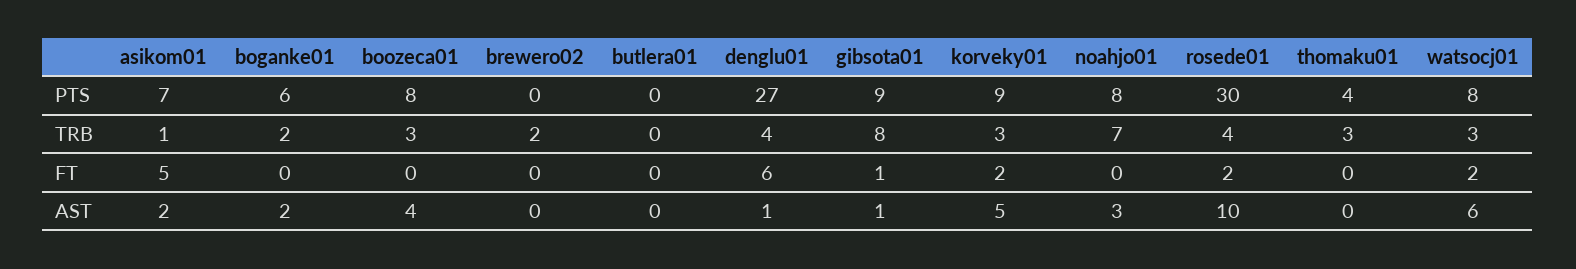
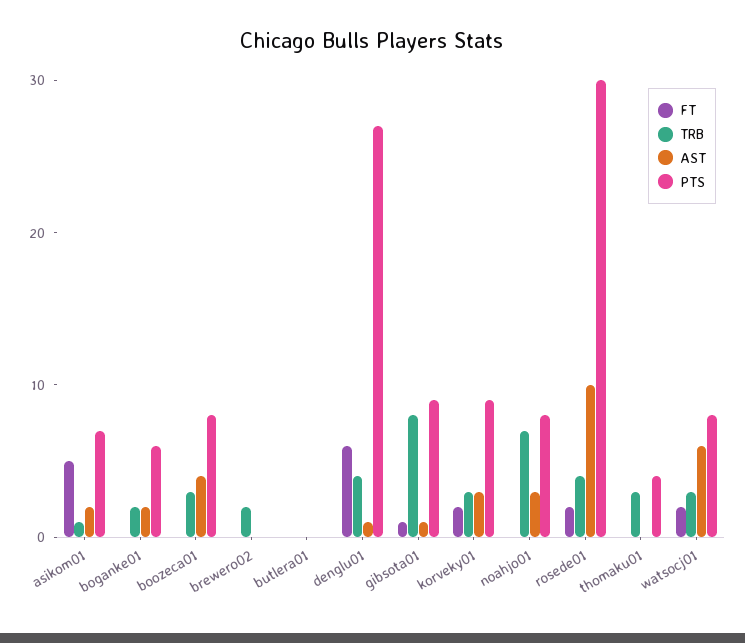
  {
    "PTS": {
      "asikom01": 7,
      "boganke01": 6,
      "boozeca01": 8,
      "brewero02": 0,
      "butlera01": 0,
      "denglu01": 27,
      "gibsota01": 9,
      "korveky01": 9,
      "noahjo01": 8,
      "rosede01": 30,
      "thomaku01": 4,
      "watsocj01": 8
    },
    "TRB": {
      "asikom01": 1,
      "boganke01": 2,
      "boozeca01": 3,
      "brewero02": 2,
      "butlera01": 0,
      "denglu01": 4,
      "gibsota01": 8,
      "korveky01": 3,
      "noahjo01": 7,
      "rosede01": 4,
      "thomaku01": 3,
      "watsocj01": 3
    },
    "FT": {
      "asikom01": 5,
      "boganke01": 0,
      "boozeca01": 0,
      "brewero02": 0,
      "butlera01": 0,
      "denglu01": 6,
      "gibsota01": 1,
      "korveky01": 2,
      "noahjo01": 0,
      "rosede01": 2,
      "thomaku01": 0,
      "watsocj01": 2
    },
    "AST": {
      "asikom01": 2,
      "boganke01": 2,
      "boozeca01": 4,
      "brewero02": 0,
      "butlera01": 0,
      "denglu01": 1,
      "gibsota01": 1,
-     "korveky01": 5,
+     "korveky01": 3,
      "noahjo01": 3,
      "rosede01": 10,
      "thomaku01": 0,
      "watsocj01": 6
    }
  }

